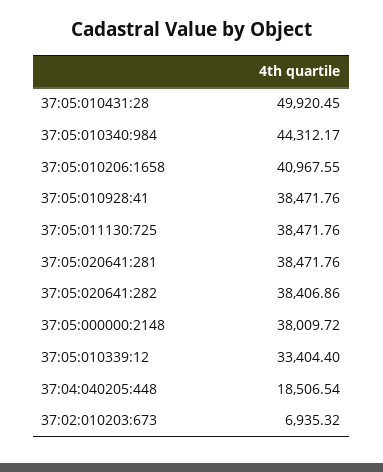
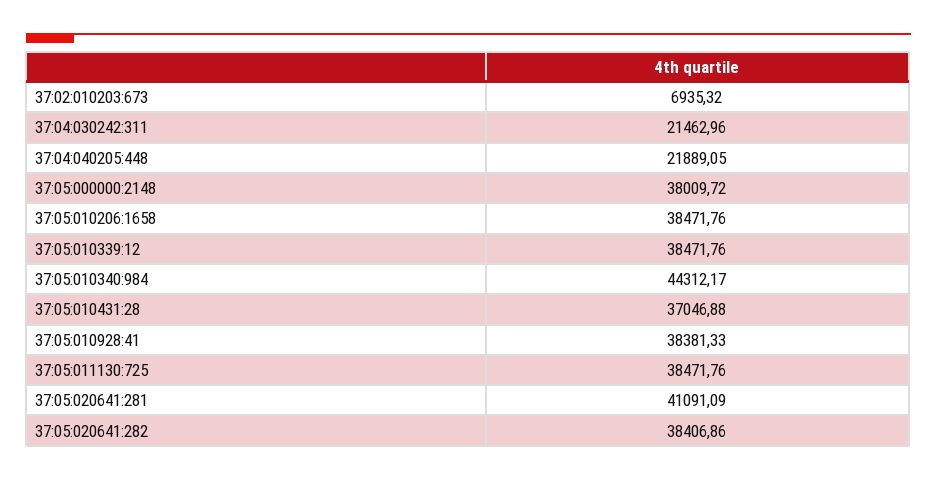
  {
-   "37:05:010431:28": 49920.45,
+   "37:05:010431:28": 37046.88,
    "37:05:010340:984": 44312.17,
-   "37:05:010206:1658": 40967.55,
+   "37:05:010206:1658": 38471.76,
-   "37:05:010928:41": 38471.76,
+   "37:05:010928:41": 38381.33,
    "37:05:011130:725": 38471.76,
-   "37:05:020641:281": 38471.76,
+   "37:05:020641:281": 41091.09,
    "37:05:020641:282": 38406.86,
    "37:05:000000:2148": 38009.72,
-   "37:05:010339:12": 33404.4,
+   "37:05:010339:12": 38471.76,
-   "37:04:040205:448": 18506.54,
+   "37:04:040205:448": 21889.05,
-   "37:02:010203:673": 6935.32
+   "37:02:010203:673": 6935.32,
+   "37:04:030242:311": 21462.96
  }

